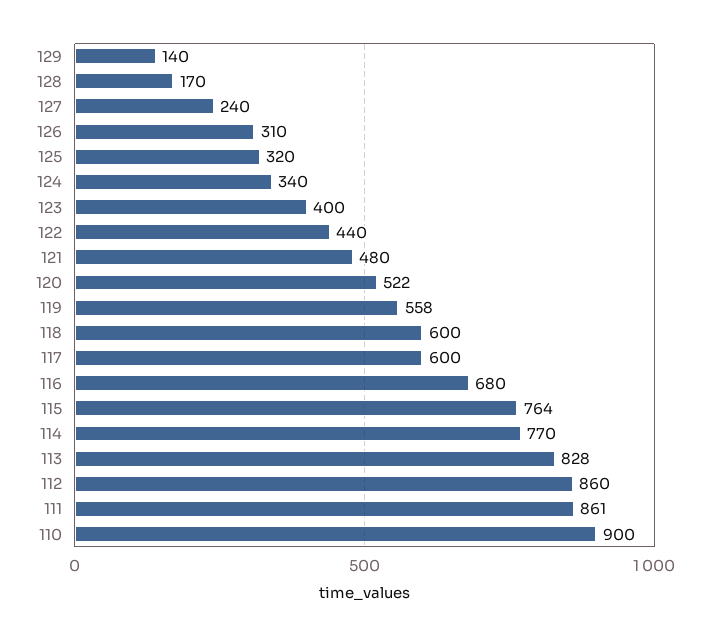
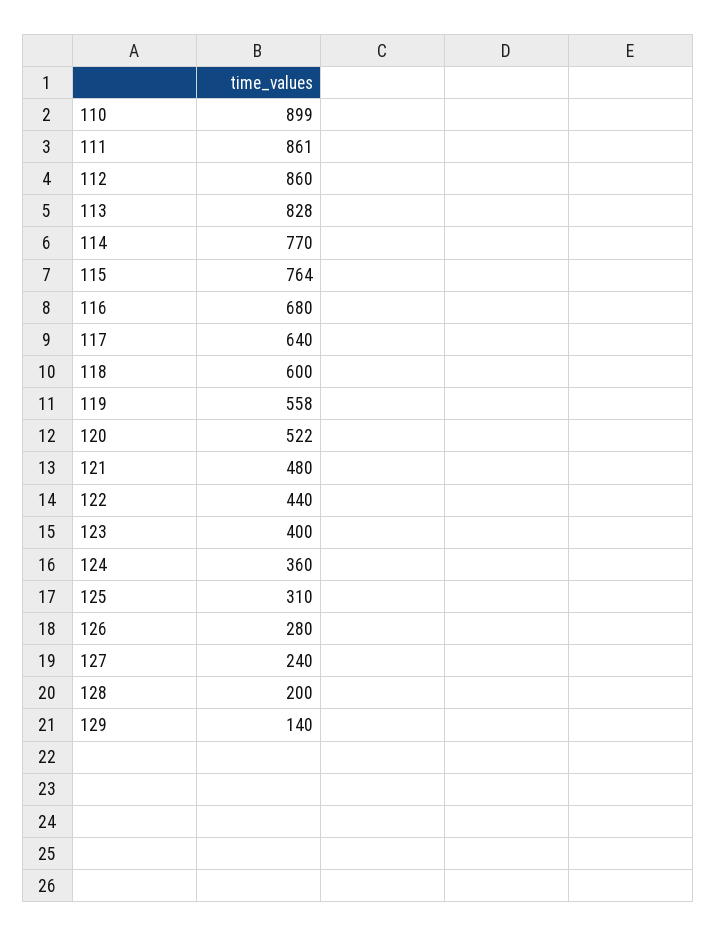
  {
    "129": 140,
-   "128": 170,
+   "128": 200,
    "127": 240,
-   "126": 310,
+   "126": 280,
-   "125": 320,
+   "125": 310,
-   "124": 340,
+   "124": 360,
    "123": 400,
    "122": 440,
    "121": 480,
    "120": 522,
    "119": 558,
    "118": 600,
-   "117": 600,
+   "117": 640,
    "116": 680,
    "115": 764,
    "114": 770,
    "113": 828,
    "112": 860,
    "111": 861,
-   "110": 900
+   "110": 899
  }

